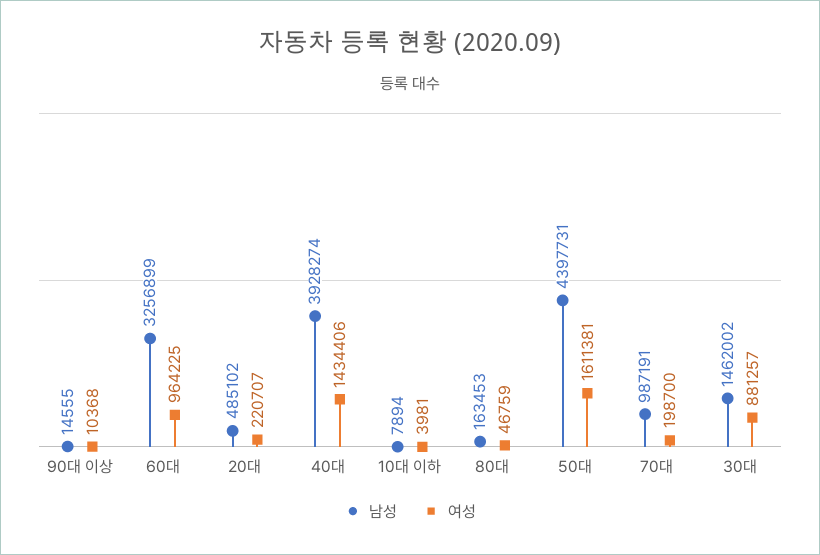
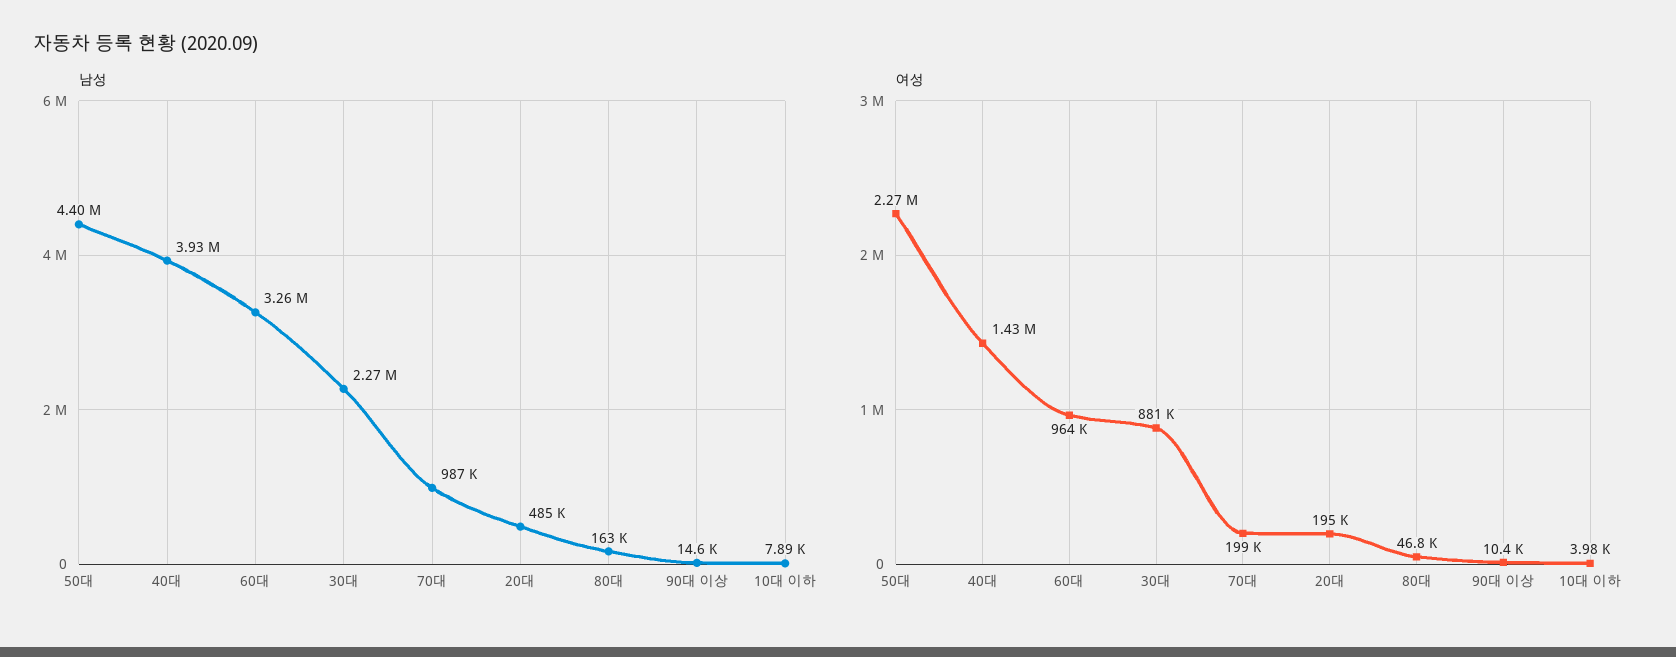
  {
    "남성": {
      "90대 이상": 14555,
      "60대": 3256899,
      "20대": 485102,
      "40대": 3928274,
      "10대 이하": 7894,
      "80대": 163453,
      "50대": 4397731,
      "70대": 987191,
-     "30대": 1462002
+     "30대": 2270000
    },
    "여성": {
      "90대 이상": 10368,
      "60대": 964225,
-     "20대": 220707,
+     "20대": 195000,
      "40대": 1434406,
      "10대 이하": 3981,
      "80대": 46759,
-     "50대": 1611381,
+     "50대": 2270000,
      "70대": 198700,
      "30대": 881257
    }
  }

